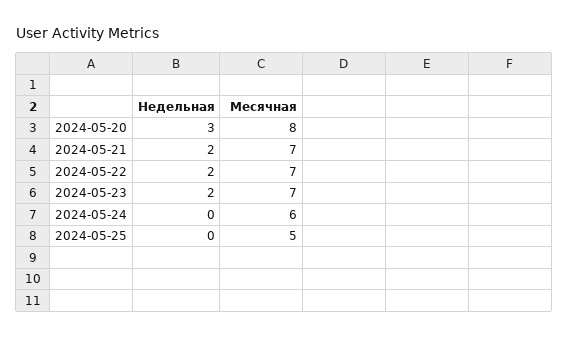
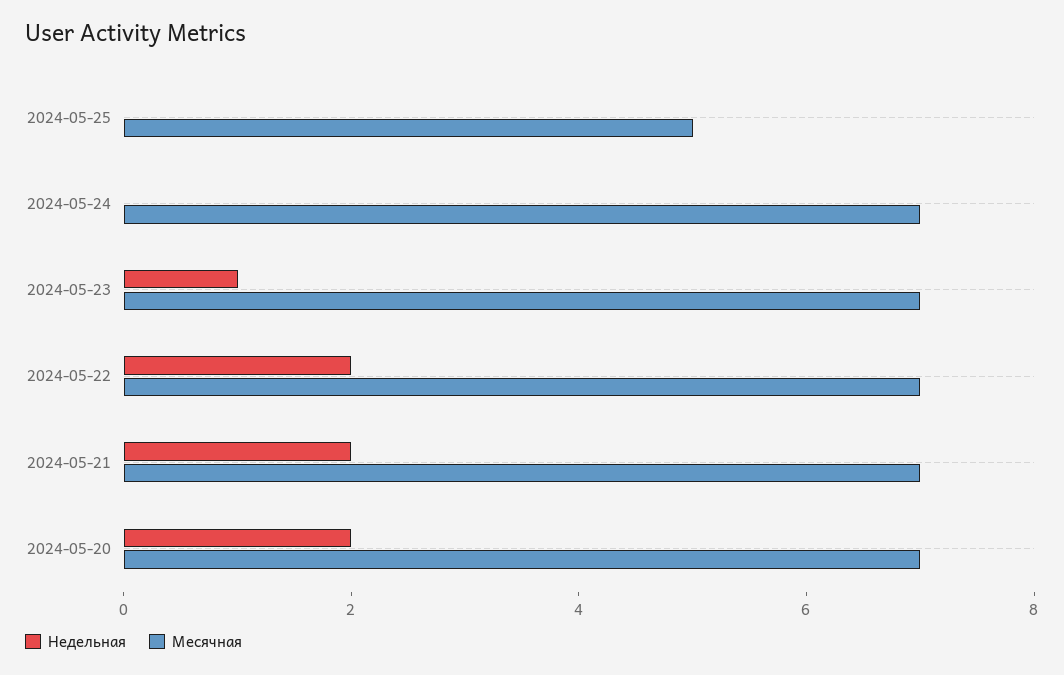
  {
    "Недельная": {
-     "2024-05-20": 3,
+     "2024-05-20": 2,
      "2024-05-21": 2,
      "2024-05-22": 2,
-     "2024-05-23": 2,
+     "2024-05-23": 1,
      "2024-05-24": 0,
      "2024-05-25": 0
    },
    "Месячная": {
-     "2024-05-20": 8,
+     "2024-05-20": 7,
      "2024-05-21": 7,
      "2024-05-22": 7,
      "2024-05-23": 7,
-     "2024-05-24": 6,
+     "2024-05-24": 7,
      "2024-05-25": 5
    }
  }

